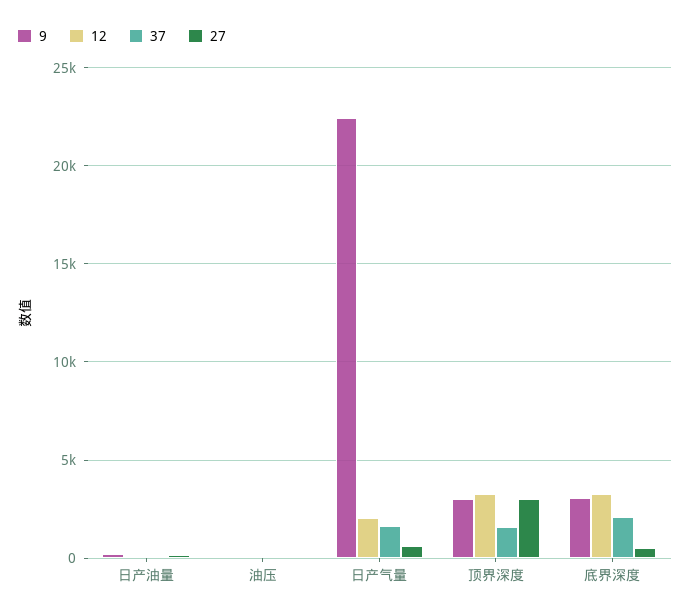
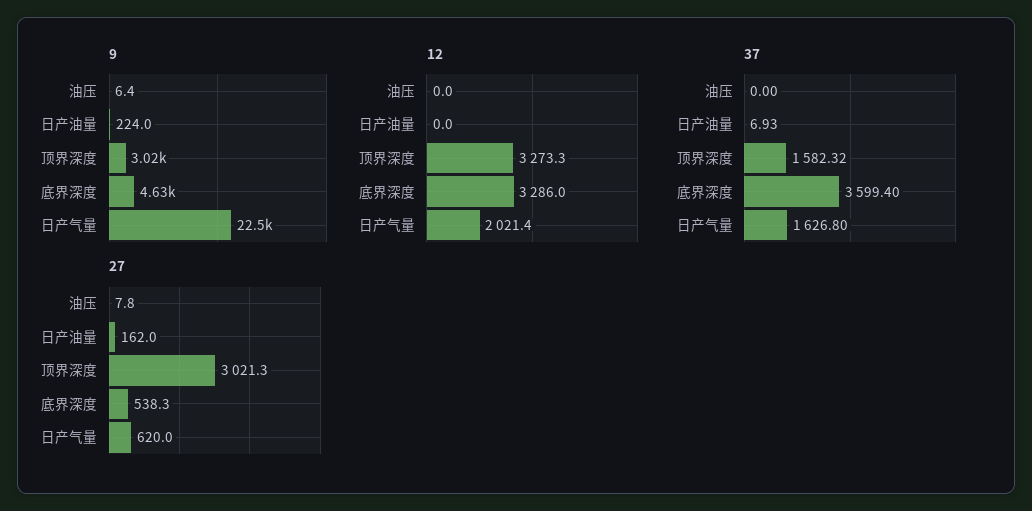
  {
    "9": {
      "日产油量": 224,
      "油压": 6.4,
      "日产气量": 22500,
      "顶界深度": 3020,
-     "底界深度": 3000
+     "底界深度": 4630
    },
    "12": {
      "日产油量": 0,
      "油压": 0,
      "日产气量": 2021.4,
      "顶界深度": 3273.3,
      "底界深度": 3286
    },
    "37": {
      "日产油量": 6.93,
      "油压": 0,
      "日产气量": 1626.8,
      "顶界深度": 1582.32,
-     "底界深度": 2000
+     "底界深度": 3599.4
    },
    "27": {
      "日产油量": 162,
      "油压": 7.8,
      "日产气量": 620,
      "顶界深度": 3021.3,
      "底界深度": 538.3
    }
  }

